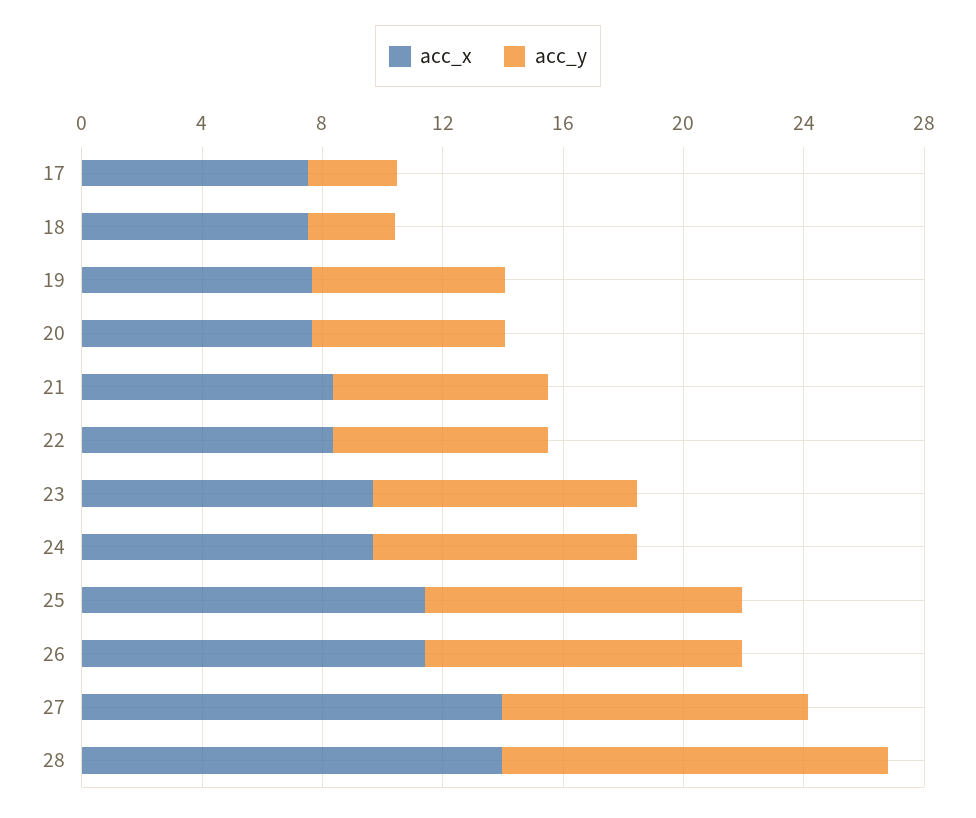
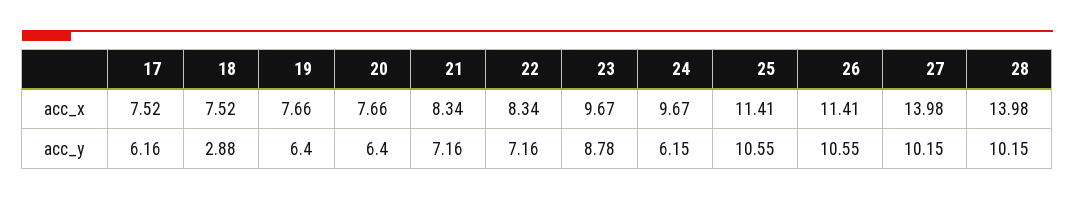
  {
    "acc_x": {
      "17": 7.52,
      "18": 7.52,
      "19": 7.66,
      "20": 7.66,
      "21": 8.34,
      "22": 8.34,
      "23": 9.67,
      "24": 9.67,
      "25": 11.41,
      "26": 11.41,
      "27": 13.98,
      "28": 13.98
    },
    "acc_y": {
-     "17": 3,
+     "17": 6.16,
      "18": 2.88,
      "19": 6.4,
      "20": 6.4,
      "21": 7.16,
      "22": 7.16,
      "23": 8.78,
-     "24": 9,
+     "24": 6.15,
      "25": 10.55,
      "26": 10.55,
      "27": 10.15,
-     "28": 13
+     "28": 10.15
    }
  }

